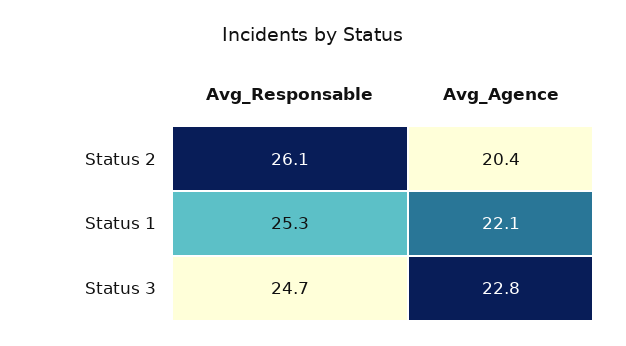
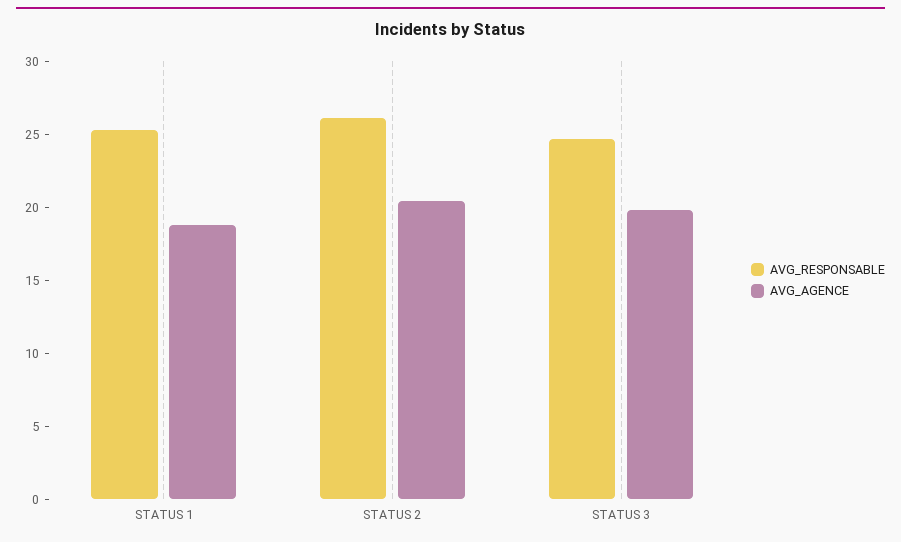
  {
    "Avg_Responsable": {
      "Status 2": 26.1,
      "Status 1": 25.3,
      "Status 3": 24.7
    },
    "Avg_Agence": {
      "Status 2": 20.4,
-     "Status 1": 22.1,
+     "Status 1": 19,
-     "Status 3": 22.8
+     "Status 3": 20
    }
  }

